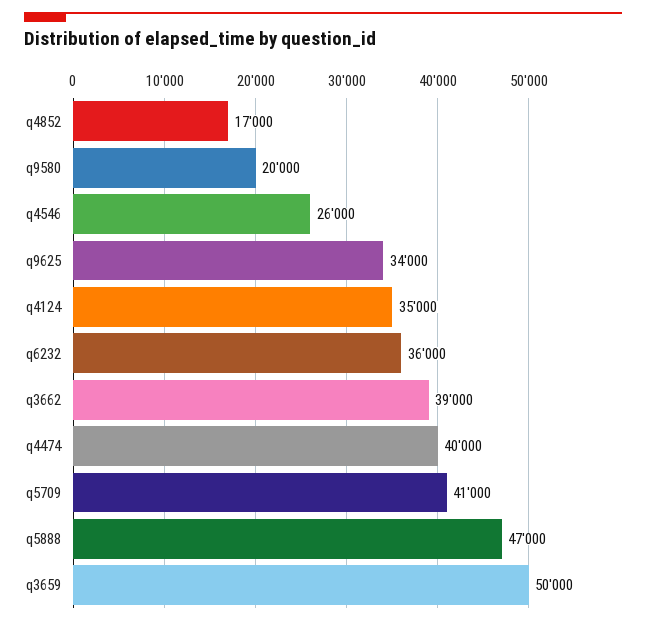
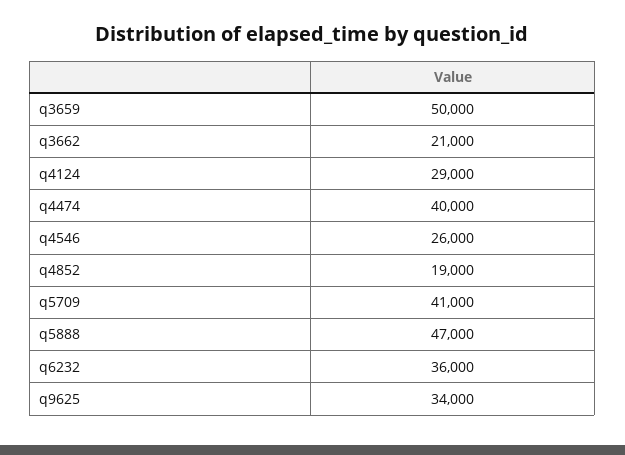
  {
-   "q4852": 17000,
+   "q4852": 19000,
-   "q9580": 20000,
    "q4546": 26000,
    "q9625": 34000,
-   "q4124": 35000,
+   "q4124": 29000,
    "q6232": 36000,
-   "q3662": 39000,
+   "q3662": 21000,
    "q4474": 40000,
    "q5709": 41000,
    "q5888": 47000,
    "q3659": 50000
  }

